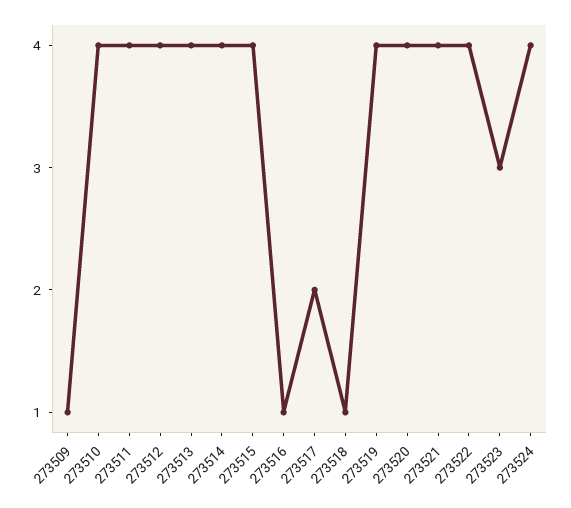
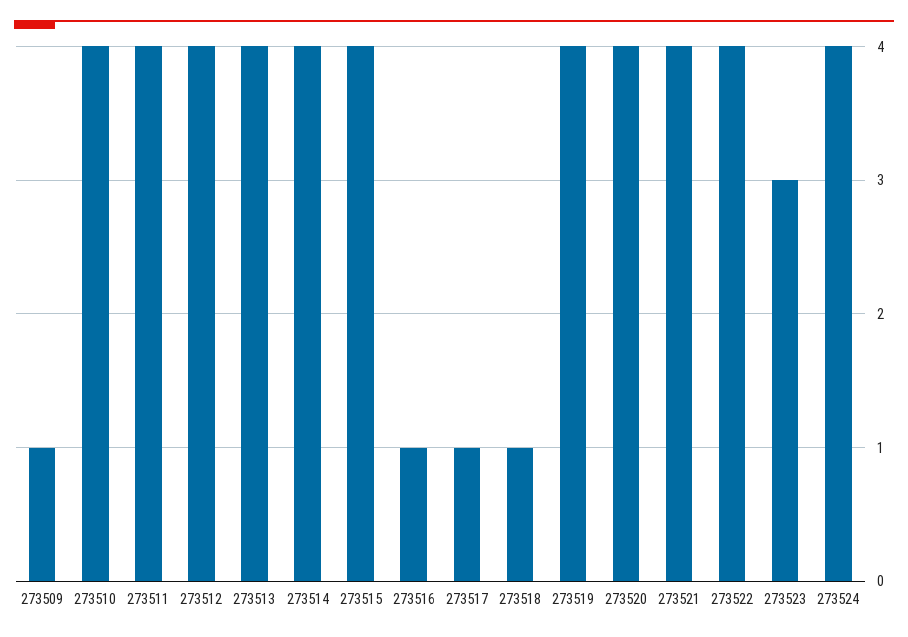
  {
    "273509": 1,
    "273510": 4,
    "273511": 4,
    "273512": 4,
    "273513": 4,
    "273514": 4,
    "273515": 4,
    "273516": 1,
-   "273517": 2,
+   "273517": 1,
    "273518": 1,
    "273519": 4,
    "273520": 4,
    "273521": 4,
    "273522": 4,
    "273523": 3,
    "273524": 4
  }

